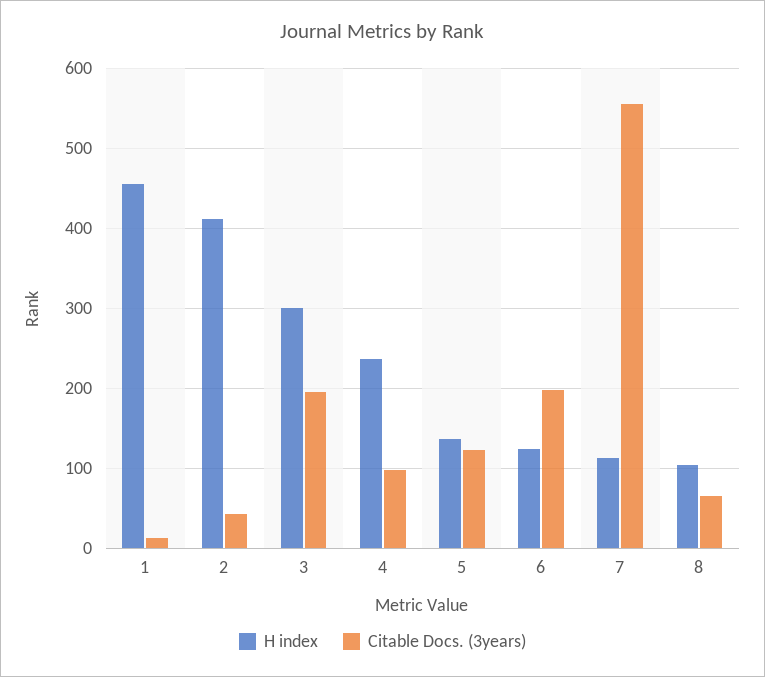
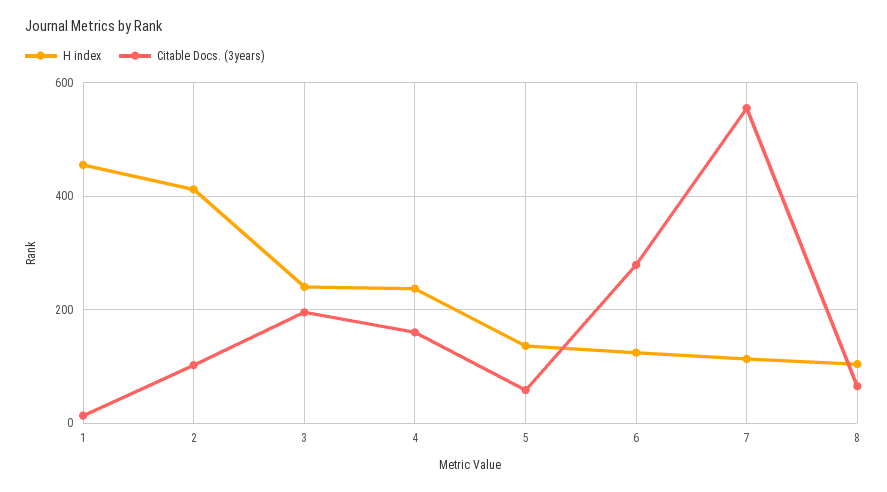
  {
    "H index": {
      "1": 460,
      "2": 410,
-     "3": 300,
+     "3": 240,
      "4": 240,
      "5": 140,
      "6": 120,
      "7": 110,
      "8": 100
    },
    "Citable Docs. (3years)": {
      "1": 10,
-     "2": 40,
+     "2": 100,
      "3": 200,
-     "4": 100,
+     "4": 160,
-     "5": 120,
+     "5": 60,
-     "6": 200,
+     "6": 280,
      "7": 560,
      "8": 70
    }
  }

